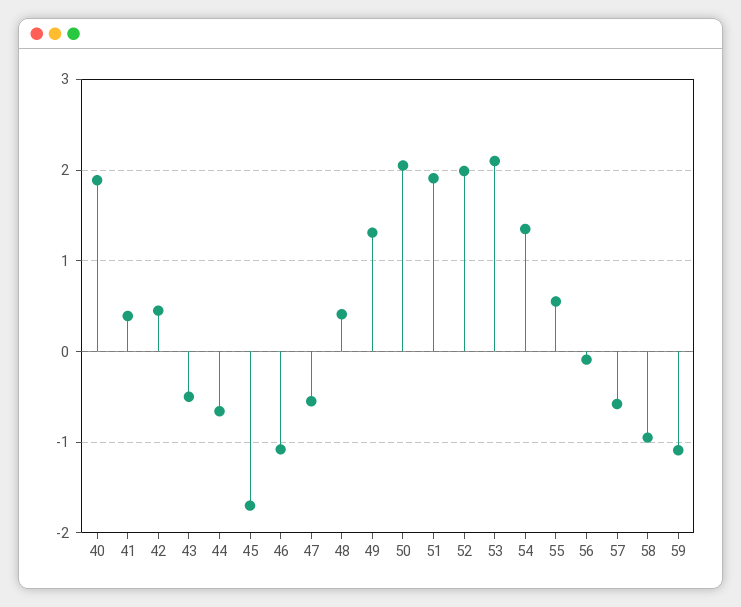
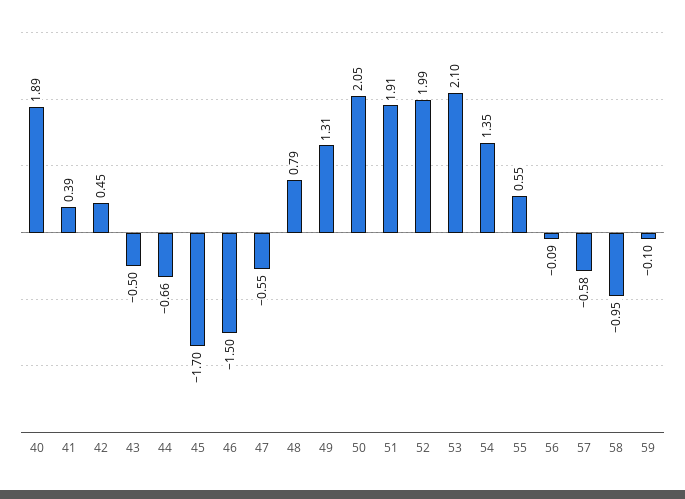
  {
    "40": 1.89,
    "41": 0.39,
    "42": 0.45,
    "43": -0.5,
    "44": -0.66,
    "45": -1.7,
-   "46": -1.1,
+   "46": -1.5,
    "47": -0.55,
-   "48": 0.4,
+   "48": 0.79,
    "49": 1.31,
    "50": 2.05,
    "51": 1.91,
    "52": 1.99,
    "53": 2.1,
    "54": 1.35,
    "55": 0.55,
    "56": -0.09,
    "57": -0.58,
    "58": -0.95,
-   "59": -1.1
+   "59": -0.1
  }

